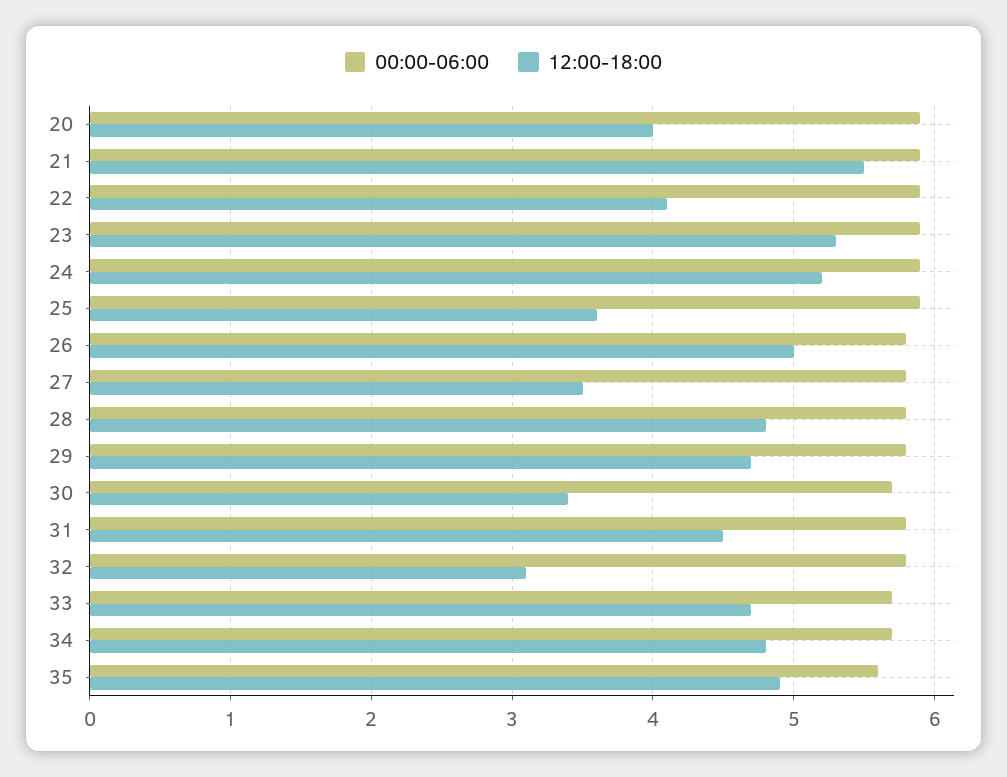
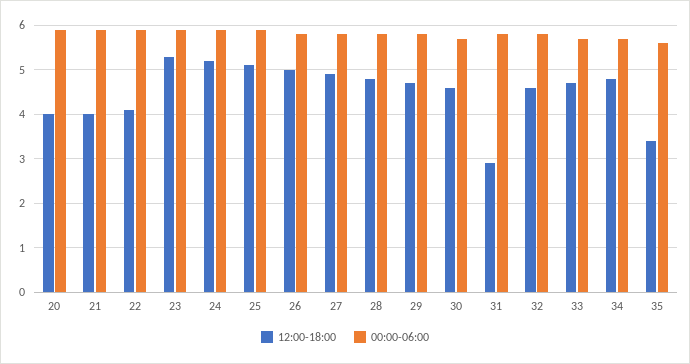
  {
    "00:00-06:00": {
      "20": 5.9,
      "21": 5.9,
      "22": 5.9,
      "23": 5.9,
      "24": 5.9,
      "25": 5.9,
      "26": 5.8,
      "27": 5.8,
      "28": 5.8,
      "29": 5.8,
      "30": 5.7,
      "31": 5.8,
      "32": 5.8,
      "33": 5.7,
      "34": 5.7,
      "35": 5.6
    },
    "12:00-18:00": {
      "20": 4,
-     "21": 5.5,
+     "21": 4,
      "22": 4.1,
      "23": 5.3,
      "24": 5.2,
-     "25": 3.6,
+     "25": 5,
      "26": 5,
-     "27": 3.5,
+     "27": 5,
      "28": 4.8,
      "29": 4.7,
-     "30": 3.4,
+     "30": 4.5,
-     "31": 4.5,
+     "31": 3,
-     "32": 3.1,
+     "32": 4.5,
      "33": 4.7,
      "34": 4.8,
-     "35": 4.9
+     "35": 3.5
    }
  }

